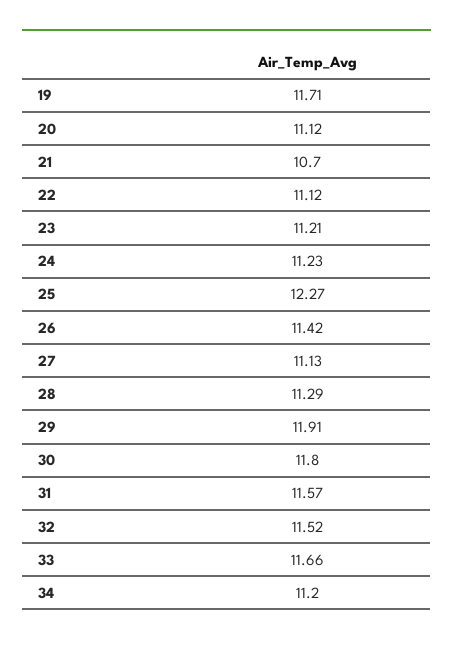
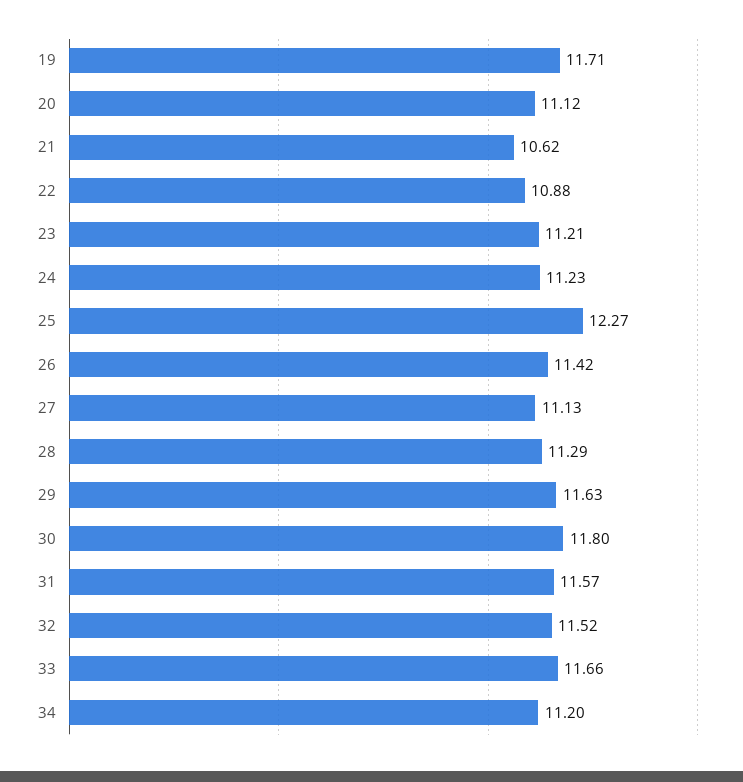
  {
    "19": 11.71,
    "20": 11.12,
-   "21": 10.7,
+   "21": 10.62,
-   "22": 11.12,
+   "22": 10.88,
    "23": 11.21,
    "24": 11.23,
    "25": 12.27,
    "26": 11.42,
    "27": 11.13,
    "28": 11.29,
-   "29": 11.91,
+   "29": 11.63,
    "30": 11.8,
    "31": 11.57,
    "32": 11.52,
    "33": 11.66,
    "34": 11.2
  }

